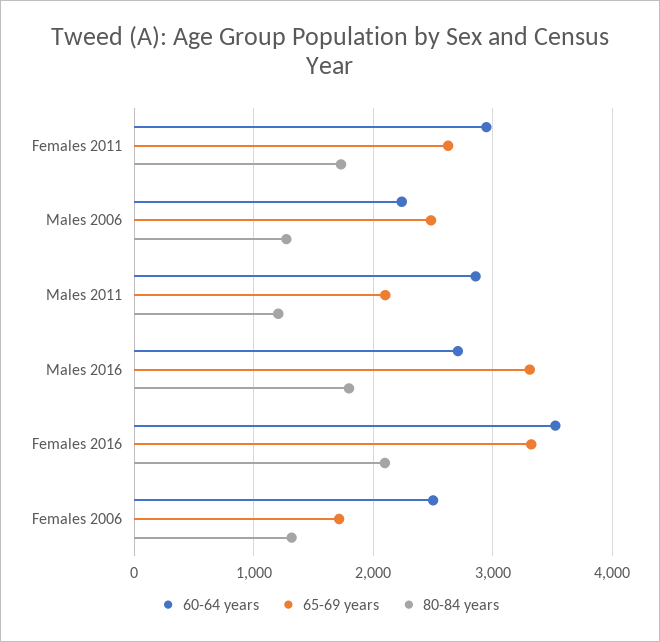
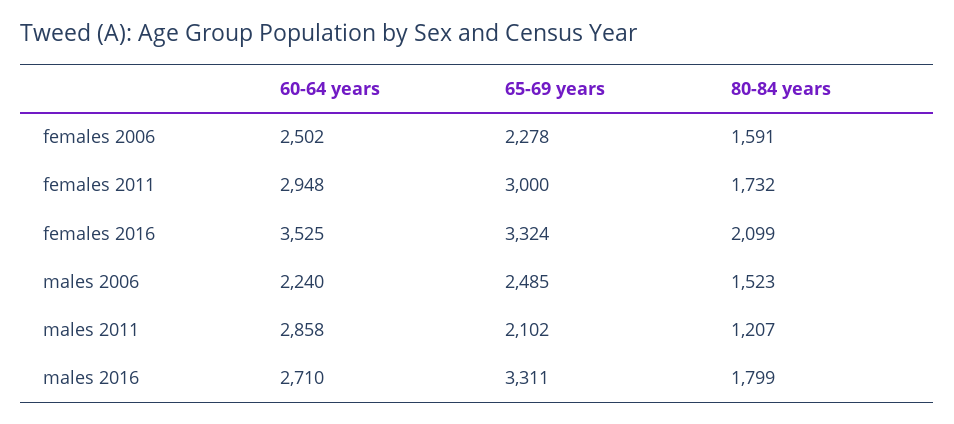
  {
    "60-64 years": {
      "Females 2011": 2948,
      "Males 2006": 2240,
      "Males 2011": 2858,
      "Males 2016": 2710,
      "Females 2016": 3525,
      "Females 2006": 2502
    },
    "65-69 years": {
-     "Females 2011": 2600,
+     "Females 2011": 3000,
      "Males 2006": 2485,
      "Males 2011": 2102,
      "Males 2016": 3311,
      "Females 2016": 3324,
-     "Females 2006": 1700
+     "Females 2006": 2278
    },
    "80-84 years": {
      "Females 2011": 1732,
-     "Males 2006": 1300,
+     "Males 2006": 1523,
      "Males 2011": 1207,
      "Males 2016": 1799,
      "Females 2016": 2099,
-     "Females 2006": 1300
+     "Females 2006": 1591
    }
  }

